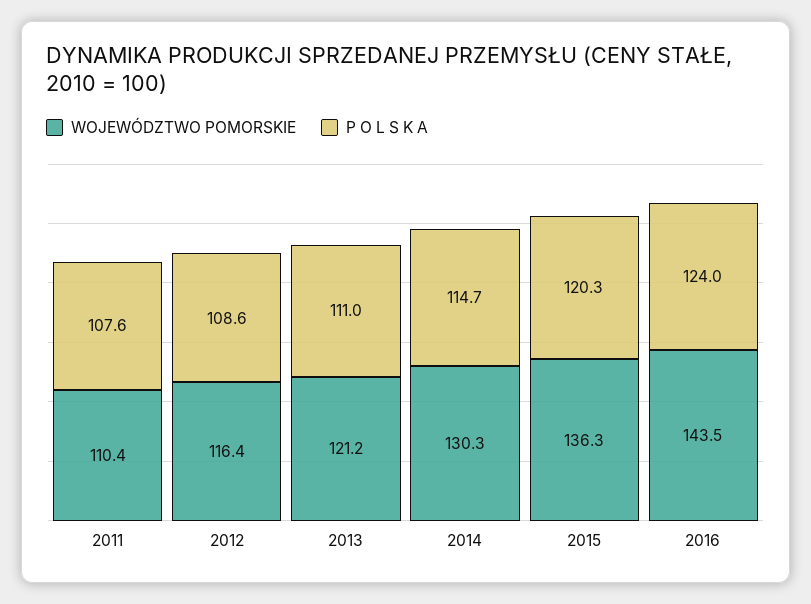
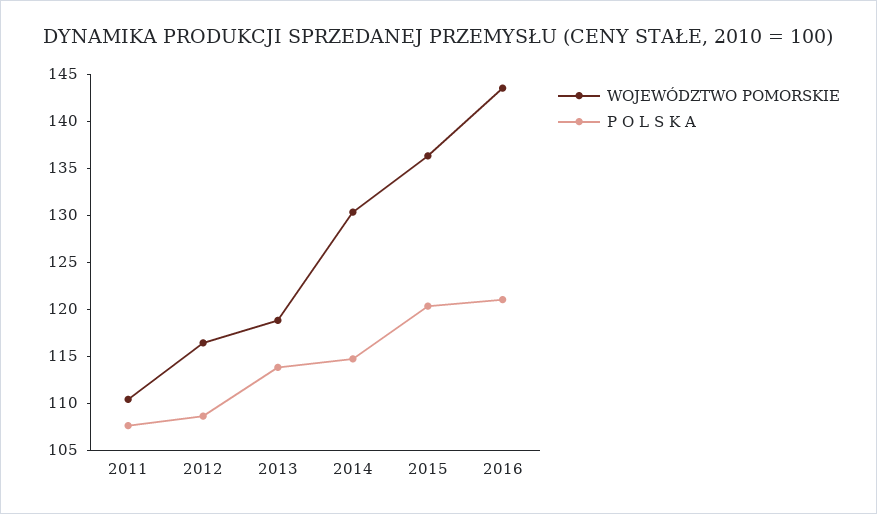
  {
    "WOJEWÓDZTWO POMORSKIE": {
      "2011": 110.4,
      "2012": 116.4,
-     "2013": 121.2,
+     "2013": 119,
      "2014": 130.3,
      "2015": 136.3,
      "2016": 143.5
    },
    "P O L S K A": {
      "2011": 107.6,
      "2012": 108.6,
-     "2013": 111,
+     "2013": 114,
      "2014": 114.7,
      "2015": 120.3,
-     "2016": 124
+     "2016": 121
    }
  }

